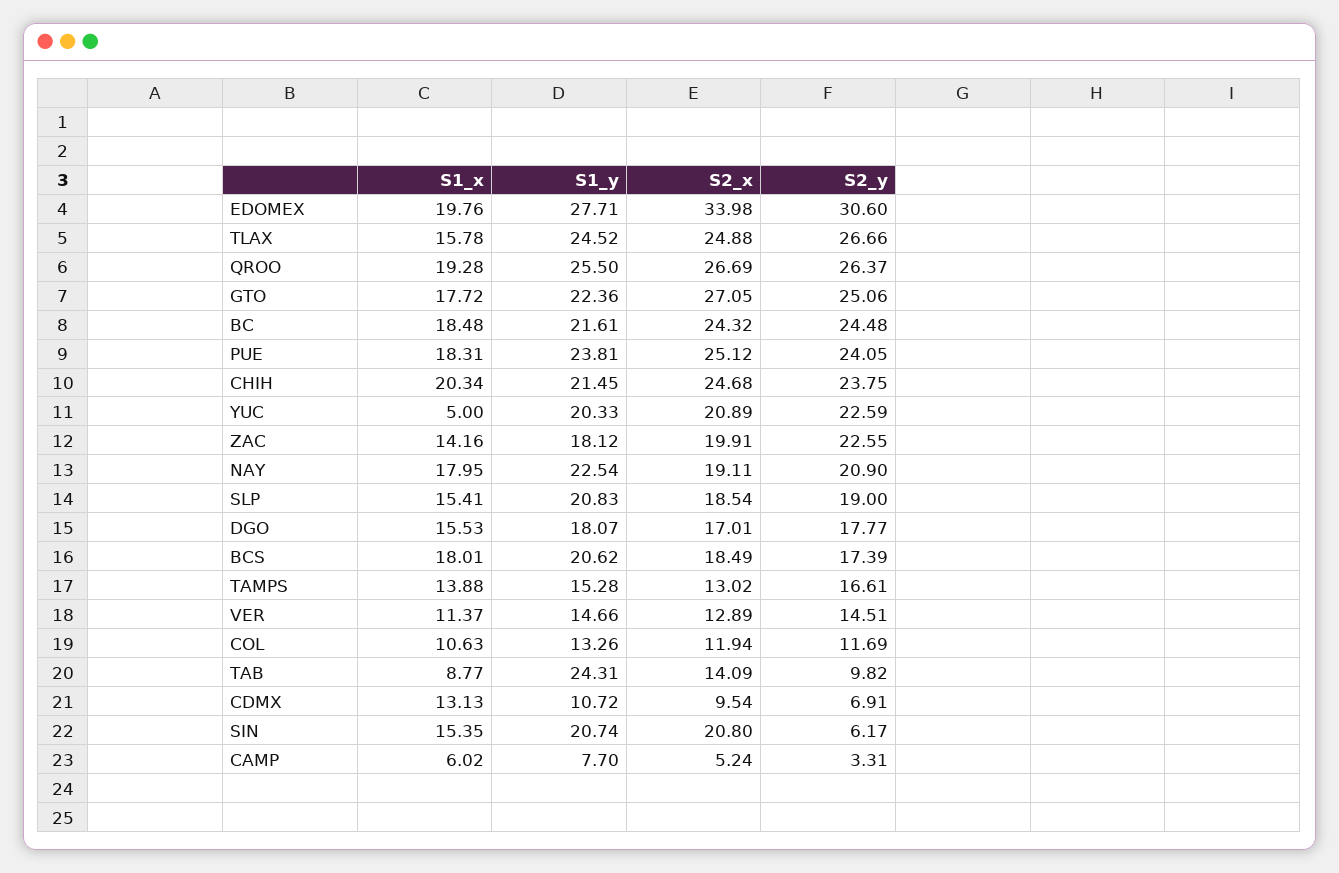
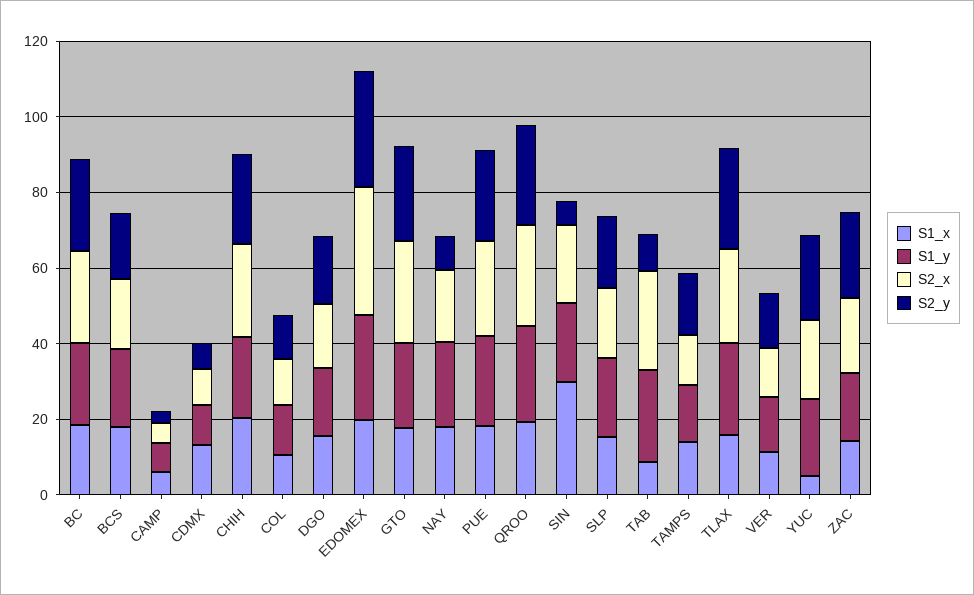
  {
    "S1_x": {
      "EDOMEX": 19.76,
      "TLAX": 15.78,
      "QROO": 19.28,
      "GTO": 17.72,
      "BC": 18.48,
      "PUE": 18.31,
      "CHIH": 20.34,
      "YUC": 5,
      "ZAC": 14.16,
      "NAY": 17.95,
      "SLP": 15.41,
      "DGO": 15.53,
      "BCS": 18.01,
      "TAMPS": 13.88,
      "VER": 11.37,
      "COL": 10.63,
      "TAB": 8.77,
      "CDMX": 13.13,
-     "SIN": 15.35,
+     "SIN": 30,
      "CAMP": 6.02
    },
    "S1_y": {
      "EDOMEX": 27.71,
      "TLAX": 24.52,
      "QROO": 25.5,
      "GTO": 22.36,
      "BC": 21.61,
      "PUE": 23.81,
      "CHIH": 21.45,
      "YUC": 20.33,
      "ZAC": 18.12,
      "NAY": 22.54,
      "SLP": 20.83,
      "DGO": 18.07,
      "BCS": 20.62,
      "TAMPS": 15.28,
      "VER": 14.66,
      "COL": 13.26,
      "TAB": 24.31,
      "CDMX": 10.72,
      "SIN": 20.74,
      "CAMP": 7.7
    },
    "S2_x": {
      "EDOMEX": 33.98,
      "TLAX": 24.88,
      "QROO": 26.69,
      "GTO": 27.05,
      "BC": 24.32,
      "PUE": 25.12,
      "CHIH": 24.68,
      "YUC": 20.89,
      "ZAC": 19.91,
      "NAY": 19.11,
      "SLP": 18.54,
      "DGO": 17.01,
      "BCS": 18.49,
      "TAMPS": 13.02,
      "VER": 12.89,
      "COL": 11.94,
-     "TAB": 14.09,
+     "TAB": 25,
      "CDMX": 9.54,
      "SIN": 20.8,
      "CAMP": 5.24
    },
    "S2_y": {
      "EDOMEX": 30.6,
      "TLAX": 26.66,
      "QROO": 26.37,
      "GTO": 25.06,
      "BC": 24.48,
      "PUE": 24.05,
      "CHIH": 23.75,
      "YUC": 22.59,
      "ZAC": 22.55,
-     "NAY": 20.9,
+     "NAY": 10,
      "SLP": 19,
      "DGO": 17.77,
      "BCS": 17.39,
      "TAMPS": 16.61,
      "VER": 14.51,
      "COL": 11.69,
      "TAB": 9.82,
      "CDMX": 6.91,
      "SIN": 6.17,
      "CAMP": 3.31
    }
  }

